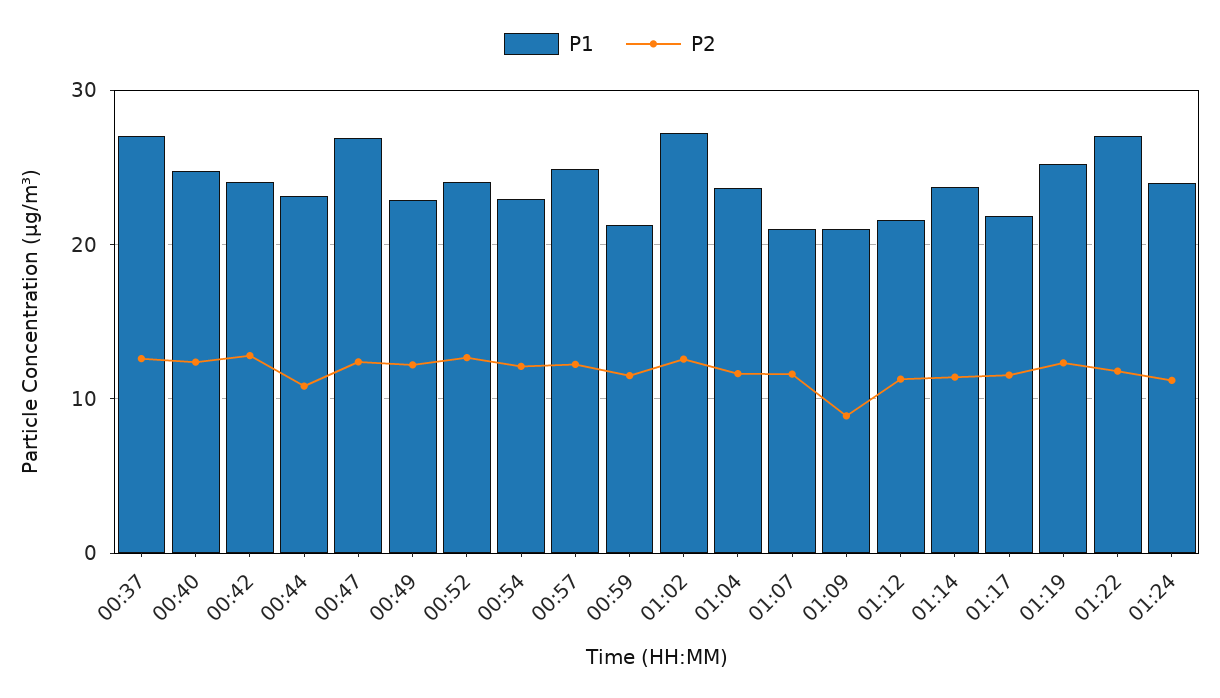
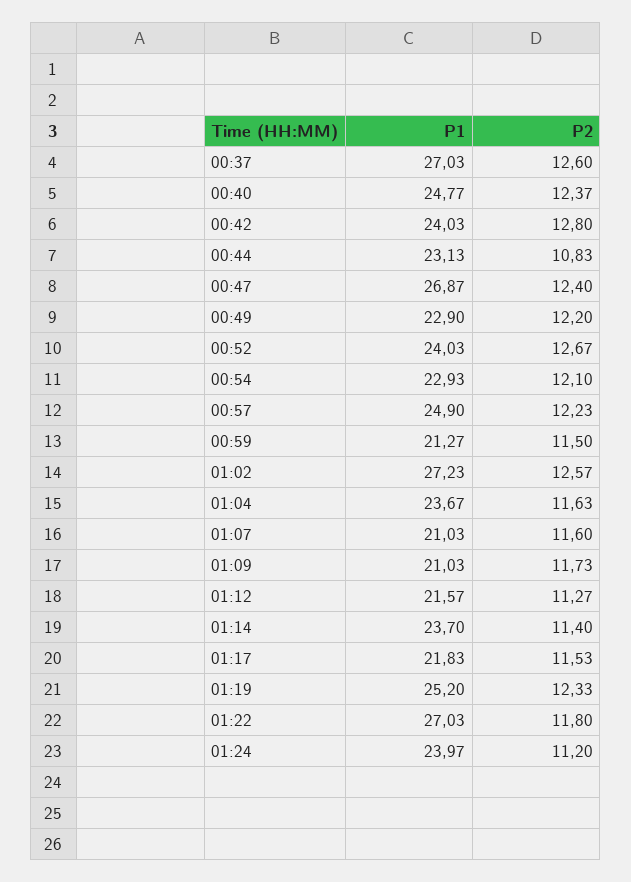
  {
    "P1": {
      "00:37": 27.03,
      "00:40": 24.77,
      "00:42": 24.03,
      "00:44": 23.13,
      "00:47": 26.87,
      "00:49": 22.9,
      "00:52": 24.03,
      "00:54": 22.93,
      "00:57": 24.9,
      "00:59": 21.27,
      "01:02": 27.23,
      "01:04": 23.67,
      "01:07": 21.03,
      "01:09": 21.03,
      "01:12": 21.57,
      "01:14": 23.7,
      "01:17": 21.83,
      "01:19": 25.2,
      "01:22": 27.03,
      "01:24": 23.97
    },
    "P2": {
      "00:37": 12.6,
      "00:40": 12.37,
      "00:42": 12.8,
      "00:44": 10.83,
      "00:47": 12.4,
      "00:49": 12.2,
      "00:52": 12.67,
      "00:54": 12.1,
      "00:57": 12.23,
      "00:59": 11.5,
      "01:02": 12.57,
      "01:04": 11.63,
      "01:07": 11.6,
-     "01:09": 9,
+     "01:09": 11.73,
      "01:12": 11.27,
      "01:14": 11.4,
      "01:17": 11.53,
      "01:19": 12.33,
      "01:22": 11.8,
      "01:24": 11.2
    }
  }

